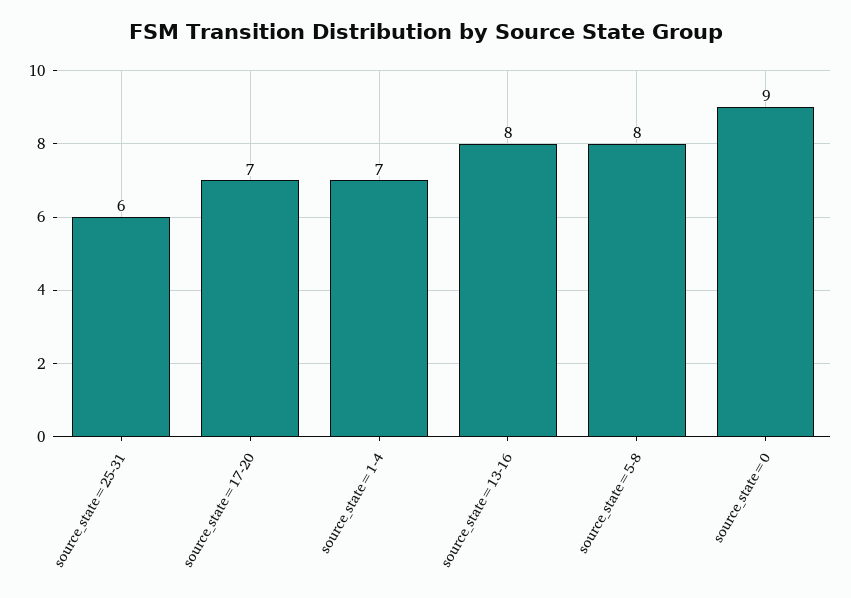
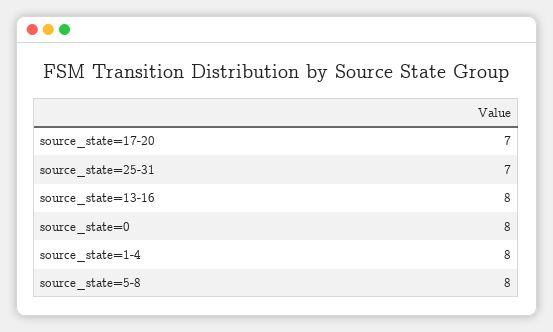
  {
-   "source_state=25-31": 6,
+   "source_state=25-31": 7,
    "source_state=17-20": 7,
-   "source_state=1-4": 7,
+   "source_state=1-4": 8,
    "source_state=13-16": 8,
    "source_state=5-8": 8,
-   "source_state=0": 9
+   "source_state=0": 8
  }

